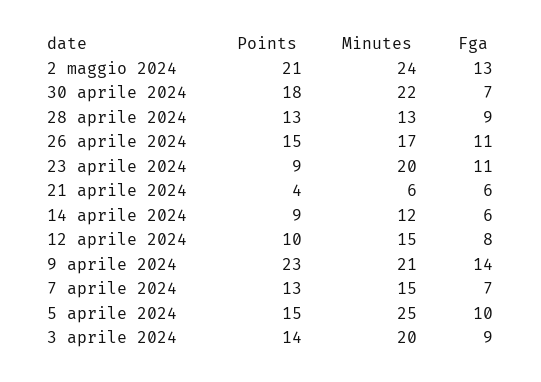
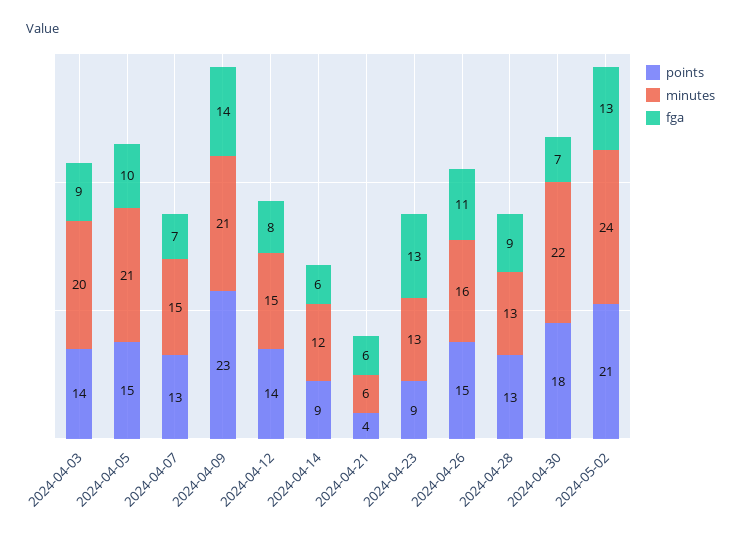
  {
    "Points": {
      "2 maggio 2024": 21,
      "30 aprile 2024": 18,
      "28 aprile 2024": 13,
      "26 aprile 2024": 15,
      "23 aprile 2024": 9,
      "21 aprile 2024": 4,
      "14 aprile 2024": 9,
-     "12 aprile 2024": 10,
+     "12 aprile 2024": 14,
      "9 aprile 2024": 23,
      "7 aprile 2024": 13,
      "5 aprile 2024": 15,
      "3 aprile 2024": 14
    },
    "Minutes": {
      "2 maggio 2024": 24,
      "30 aprile 2024": 22,
      "28 aprile 2024": 13,
-     "26 aprile 2024": 17,
+     "26 aprile 2024": 16,
-     "23 aprile 2024": 20,
+     "23 aprile 2024": 13,
      "21 aprile 2024": 6,
      "14 aprile 2024": 12,
      "12 aprile 2024": 15,
      "9 aprile 2024": 21,
      "7 aprile 2024": 15,
-     "5 aprile 2024": 25,
+     "5 aprile 2024": 21,
      "3 aprile 2024": 20
    },
    "Fga": {
      "2 maggio 2024": 13,
      "30 aprile 2024": 7,
      "28 aprile 2024": 9,
      "26 aprile 2024": 11,
-     "23 aprile 2024": 11,
+     "23 aprile 2024": 13,
      "21 aprile 2024": 6,
      "14 aprile 2024": 6,
      "12 aprile 2024": 8,
      "9 aprile 2024": 14,
      "7 aprile 2024": 7,
      "5 aprile 2024": 10,
      "3 aprile 2024": 9
    }
  }

